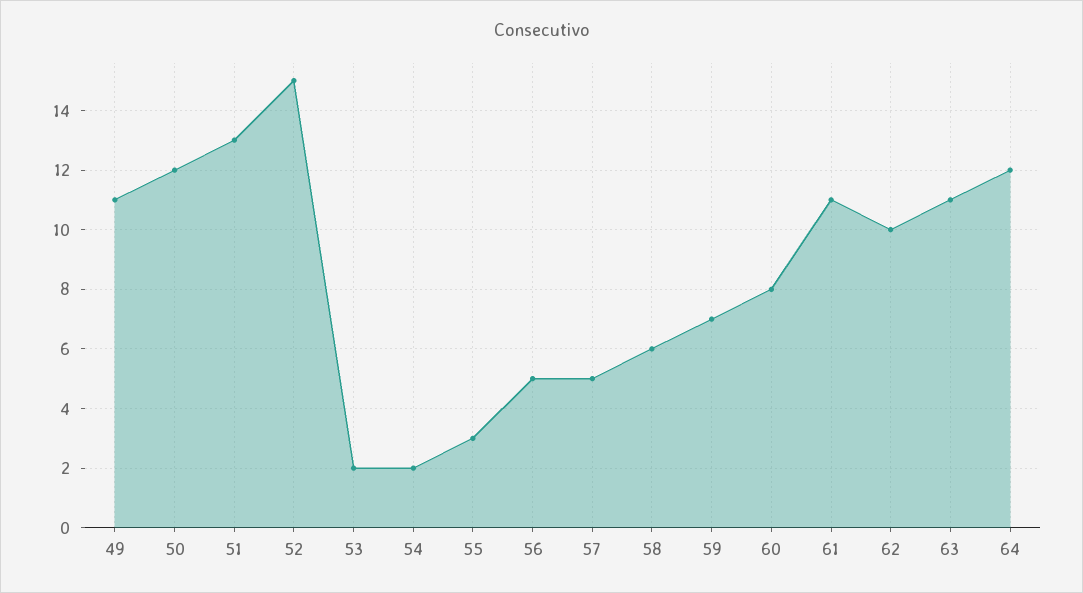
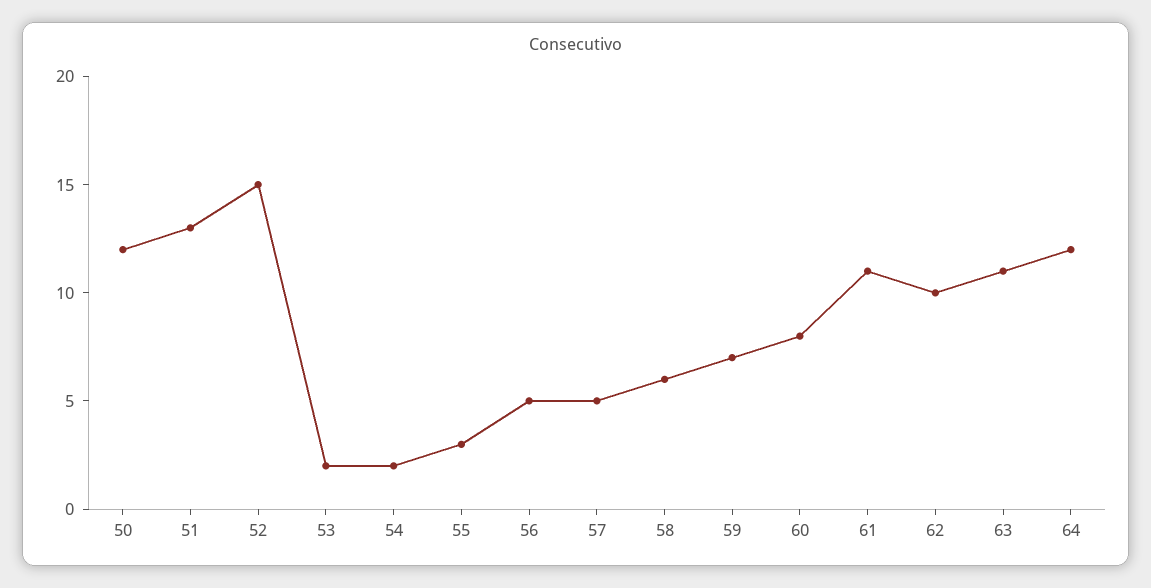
  {
-   "49": 11,
    "50": 12,
    "51": 13,
    "52": 15,
    "53": 2,
    "54": 2,
    "55": 3,
    "56": 5,
    "57": 5,
    "58": 6,
    "59": 7,
    "60": 8,
    "61": 11,
    "62": 10,
    "63": 11,
    "64": 12
  }

